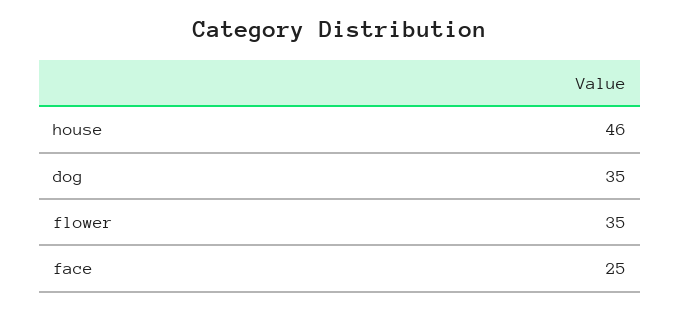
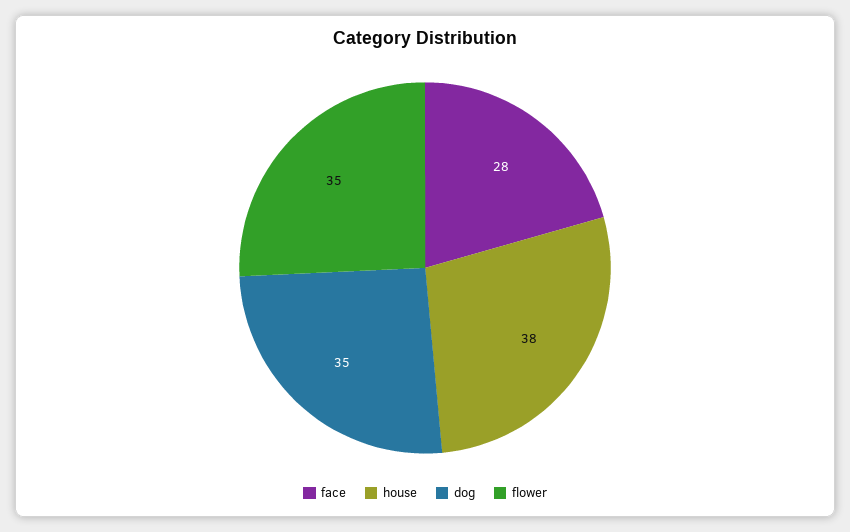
  {
-   "house": 46,
+   "house": 38,
    "dog": 35,
    "flower": 35,
-   "face": 25
+   "face": 28
  }

